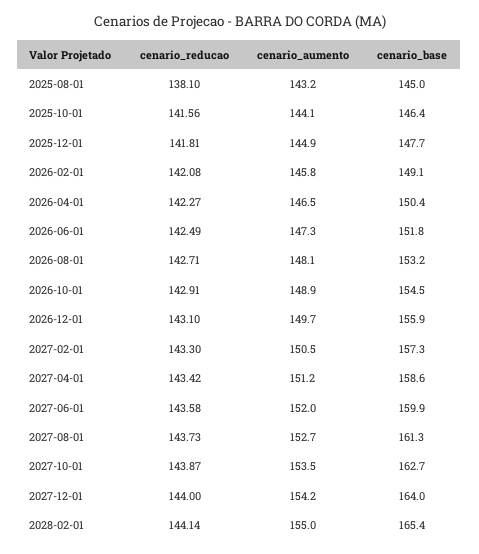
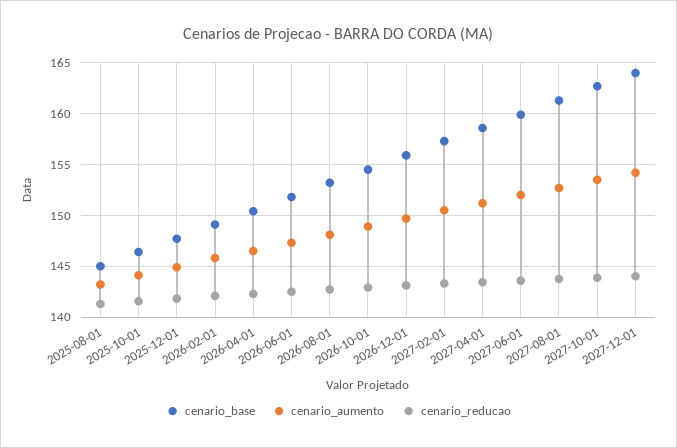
  {
    "cenario_reducao": {
-     "2025-08-01": 138.1,
+     "2025-08-01": 141,
      "2025-10-01": 141.56,
      "2025-12-01": 141.81,
      "2026-02-01": 142.08,
      "2026-04-01": 142.27,
      "2026-06-01": 142.49,
      "2026-08-01": 142.71,
      "2026-10-01": 142.91,
      "2026-12-01": 143.1,
      "2027-02-01": 143.3,
      "2027-04-01": 143.42,
      "2027-06-01": 143.58,
      "2027-08-01": 143.73,
      "2027-10-01": 143.87,
-     "2027-12-01": 144,
+     "2027-12-01": 144
-     "2028-02-01": 144.14
    },
    "cenario_aumento": {
      "2025-08-01": 143.2,
      "2025-10-01": 144.1,
      "2025-12-01": 144.9,
      "2026-02-01": 145.8,
      "2026-04-01": 146.5,
      "2026-06-01": 147.3,
      "2026-08-01": 148.1,
      "2026-10-01": 148.9,
      "2026-12-01": 149.7,
      "2027-02-01": 150.5,
      "2027-04-01": 151.2,
      "2027-06-01": 152,
      "2027-08-01": 152.7,
      "2027-10-01": 153.5,
-     "2027-12-01": 154.2,
+     "2027-12-01": 154.2
-     "2028-02-01": 155
    },
    "cenario_base": {
      "2025-08-01": 145,
      "2025-10-01": 146.4,
      "2025-12-01": 147.7,
      "2026-02-01": 149.1,
      "2026-04-01": 150.4,
      "2026-06-01": 151.8,
      "2026-08-01": 153.2,
      "2026-10-01": 154.5,
      "2026-12-01": 155.9,
      "2027-02-01": 157.3,
      "2027-04-01": 158.6,
      "2027-06-01": 159.9,
      "2027-08-01": 161.3,
      "2027-10-01": 162.7,
-     "2027-12-01": 164,
+     "2027-12-01": 164
-     "2028-02-01": 165.4
    }
  }

